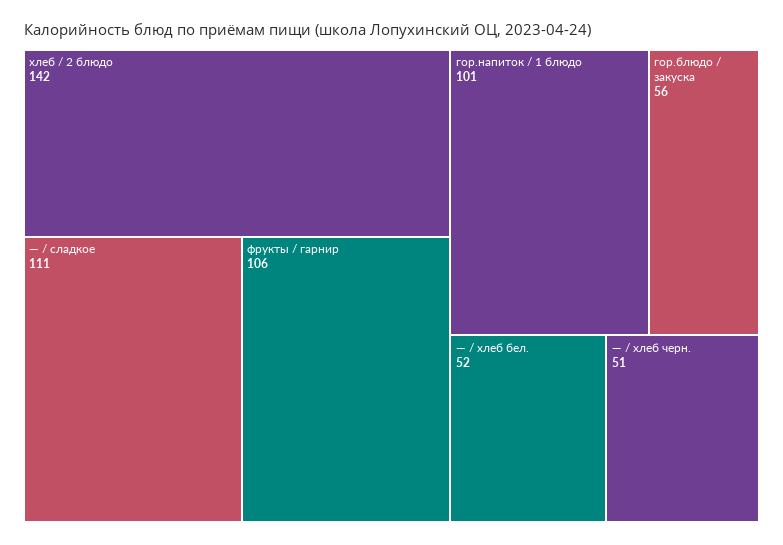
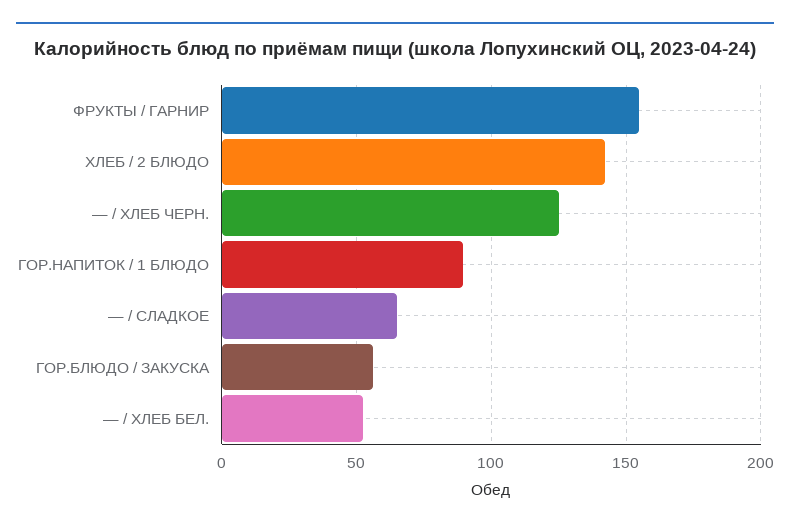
  {
    "хлеб / 2 блюдо": 142,
-   "— / сладкое": 111,
+   "— / сладкое": 65,
-   "фрукты / гарнир": 106,
+   "фрукты / гарнир": 155,
-   "гор.напиток / 1 блюдо": 101,
+   "гор.напиток / 1 блюдо": 90,
    "гор.блюдо / закуска": 56,
    "— / хлеб бел.": 52,
-   "— / хлеб черн.": 51
+   "— / хлеб черн.": 125
  }

